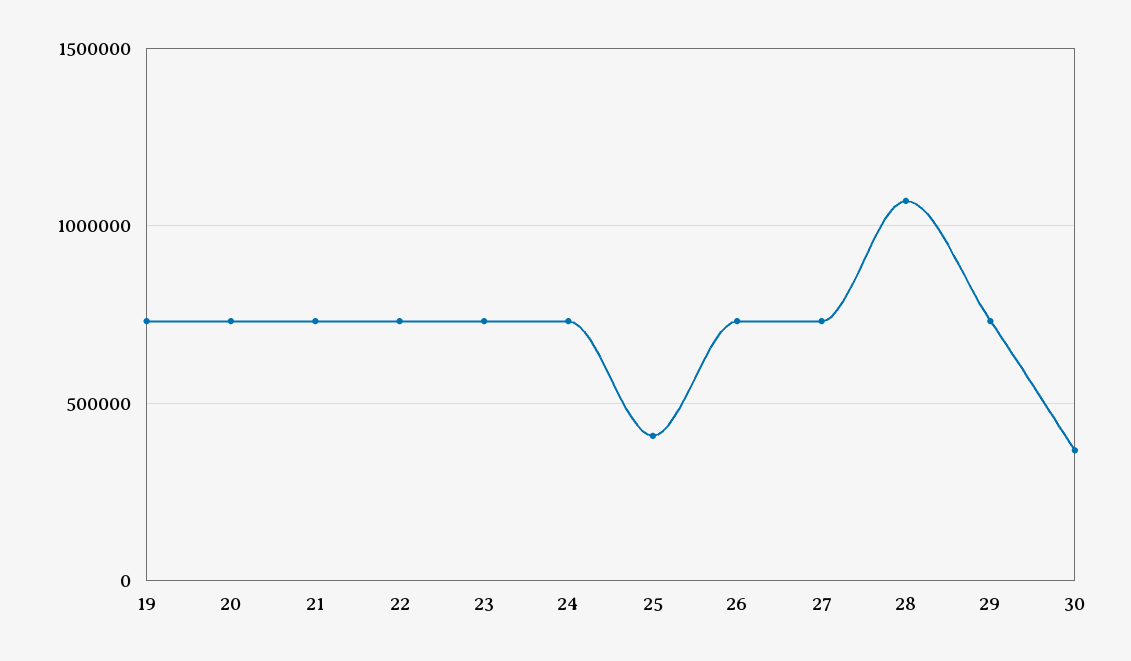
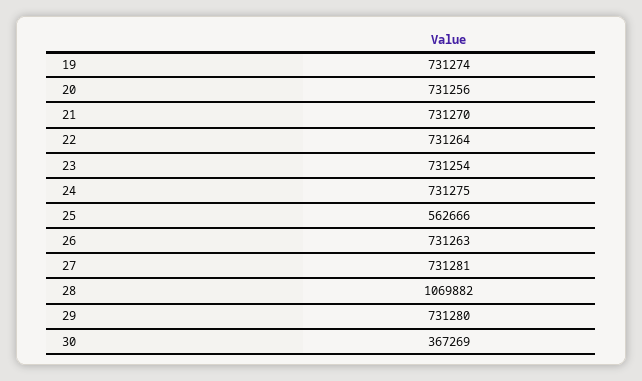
  {
    "19": 731274,
    "20": 731256,
    "21": 731270,
    "22": 731264,
    "23": 731254,
    "24": 731275,
-   "25": 400000,
+   "25": 562666,
    "26": 731263,
    "27": 731281,
    "28": 1069882,
    "29": 731280,
    "30": 367269
  }

